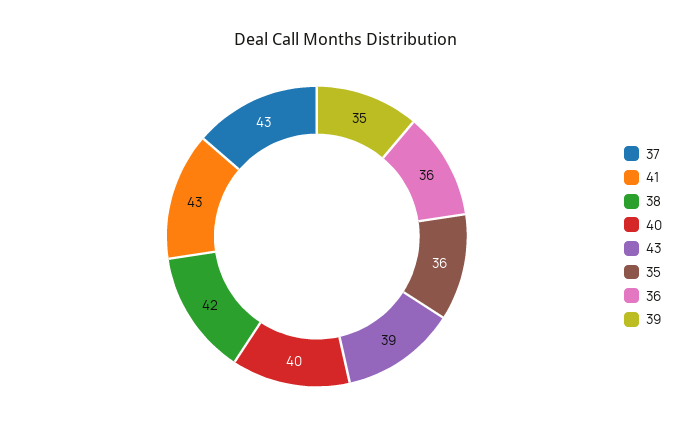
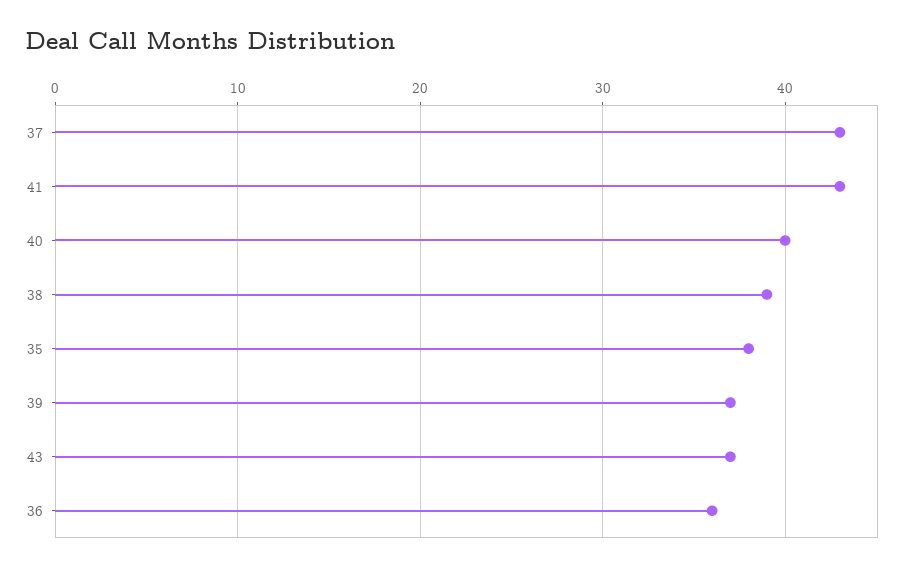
  {
    "37": 43,
    "41": 43,
-   "38": 42,
+   "38": 39,
    "40": 40,
-   "43": 39,
+   "43": 37,
-   "35": 36,
+   "35": 38,
    "36": 36,
-   "39": 35
+   "39": 37
  }

